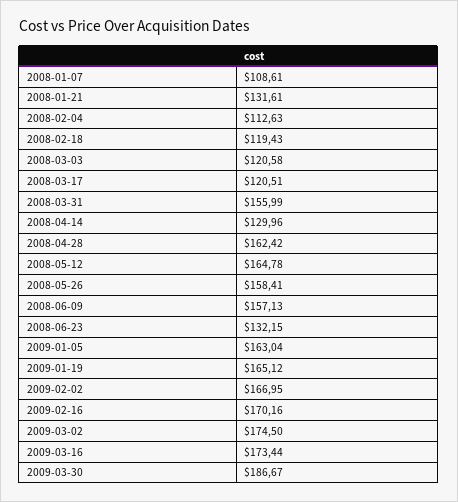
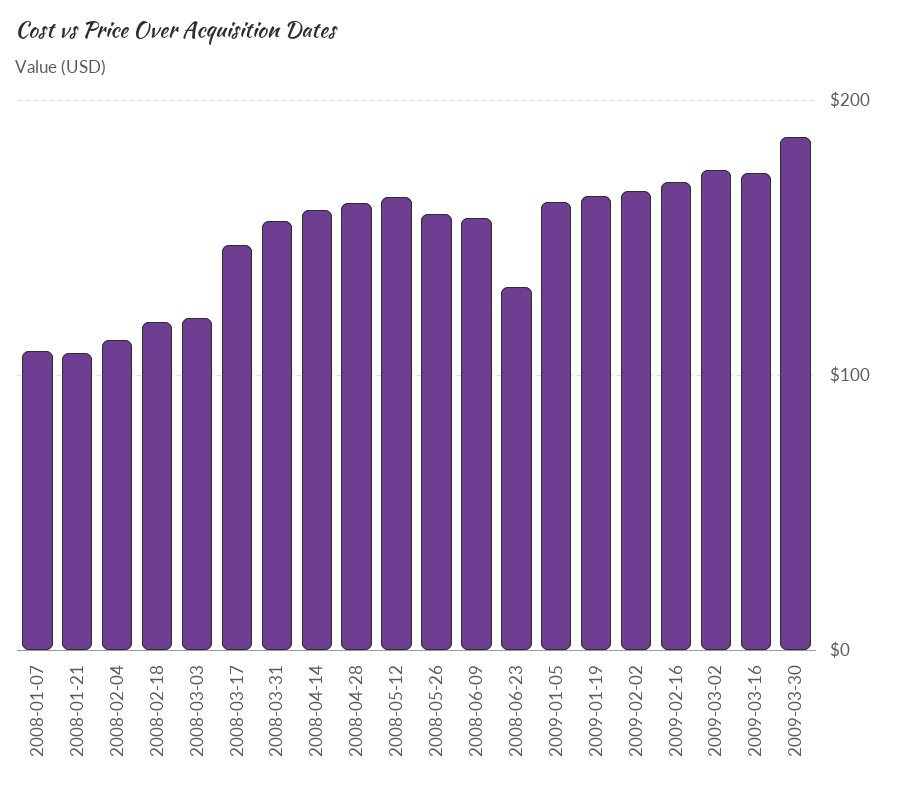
  {
    "2008-01-07": 108.61,
-   "2008-01-21": 131.61,
+   "2008-01-21": 110,
    "2008-02-04": 112.63,
    "2008-02-18": 119.43,
    "2008-03-03": 120.58,
-   "2008-03-17": 120.51,
+   "2008-03-17": 150,
    "2008-03-31": 155.99,
-   "2008-04-14": 129.96,
+   "2008-04-14": 160,
    "2008-04-28": 162.42,
    "2008-05-12": 164.78,
    "2008-05-26": 158.41,
    "2008-06-09": 157.13,
    "2008-06-23": 132.15,
    "2009-01-05": 163.04,
    "2009-01-19": 165.12,
    "2009-02-02": 166.95,
    "2009-02-16": 170.16,
    "2009-03-02": 174.5,
    "2009-03-16": 173.44,
    "2009-03-30": 186.67
  }

